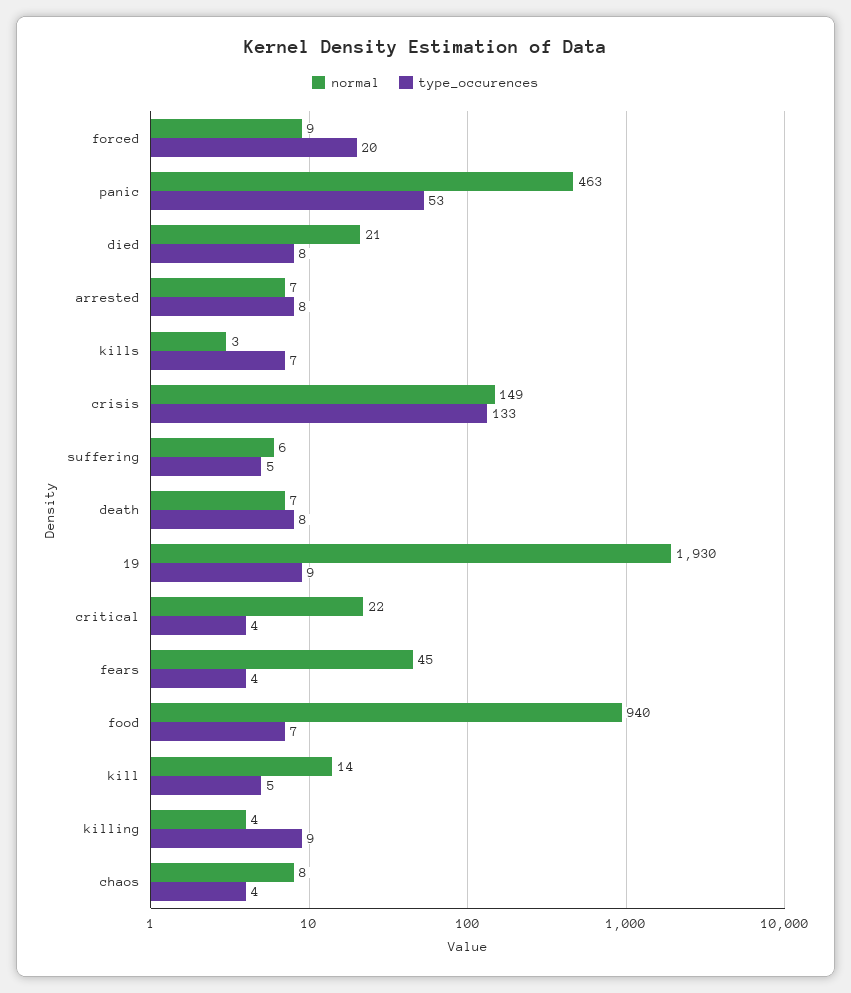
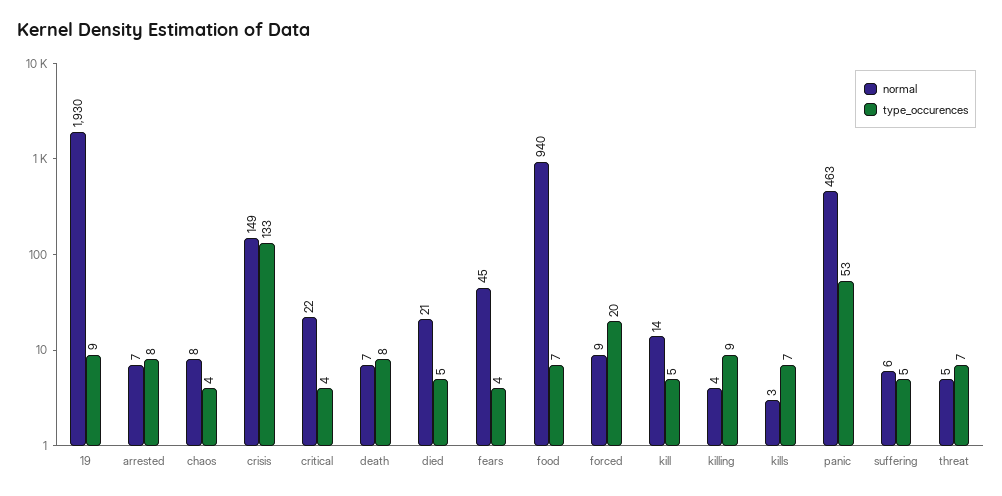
  {
    "normal": {
      "forced": 9,
      "panic": 463,
      "died": 21,
      "arrested": 7,
      "kills": 3,
      "crisis": 149,
      "suffering": 6,
      "death": 7,
      "19": 1930,
      "critical": 22,
      "fears": 45,
      "food": 940,
      "kill": 14,
      "killing": 4,
-     "chaos": 8
+     "chaos": 8,
+     "threat": 5
    },
    "type_occurences": {
      "forced": 20,
      "panic": 53,
-     "died": 8,
+     "died": 5,
      "arrested": 8,
      "kills": 7,
      "crisis": 133,
      "suffering": 5,
      "death": 8,
      "19": 9,
      "critical": 4,
      "fears": 4,
      "food": 7,
      "kill": 5,
      "killing": 9,
-     "chaos": 4
+     "chaos": 4,
+     "threat": 7
    }
  }

